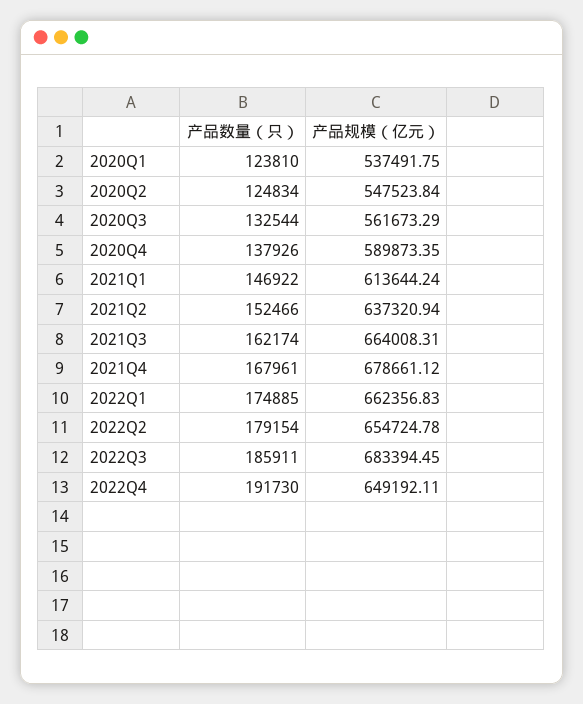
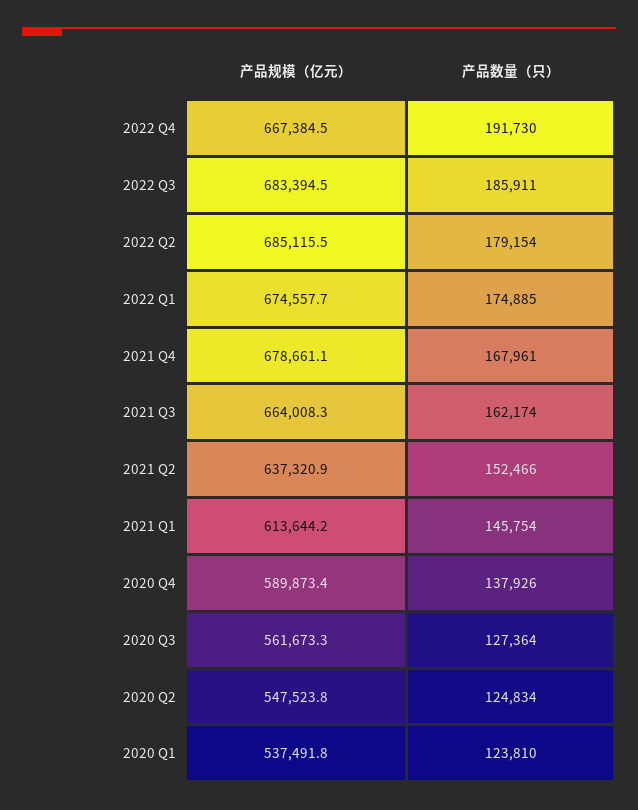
  {
    "产品数量（只）": {
      "2020Q1": 123810,
      "2020Q2": 124834,
-     "2020Q3": 132544,
+     "2020Q3": 127364,
      "2020Q4": 137926,
-     "2021Q1": 146922,
+     "2021Q1": 145754,
      "2021Q2": 152466,
      "2021Q3": 162174,
      "2021Q4": 167961,
      "2022Q1": 174885,
      "2022Q2": 179154,
      "2022Q3": 185911,
      "2022Q4": 191730
    },
    "产品规模（亿元）": {
      "2020Q1": 537491.75,
      "2020Q2": 547523.84,
      "2020Q3": 561673.29,
      "2020Q4": 589873.35,
      "2021Q1": 613644.24,
      "2021Q2": 637320.94,
      "2021Q3": 664008.31,
      "2021Q4": 678661.12,
-     "2022Q1": 662356.83,
+     "2022Q1": 674557.7,
-     "2022Q2": 654724.78,
+     "2022Q2": 685115.5,
      "2022Q3": 683394.45,
-     "2022Q4": 649192.11
+     "2022Q4": 667384.5
    }
  }

